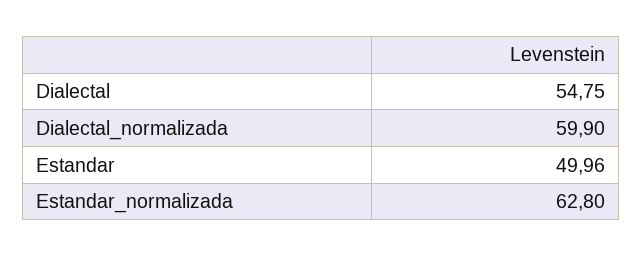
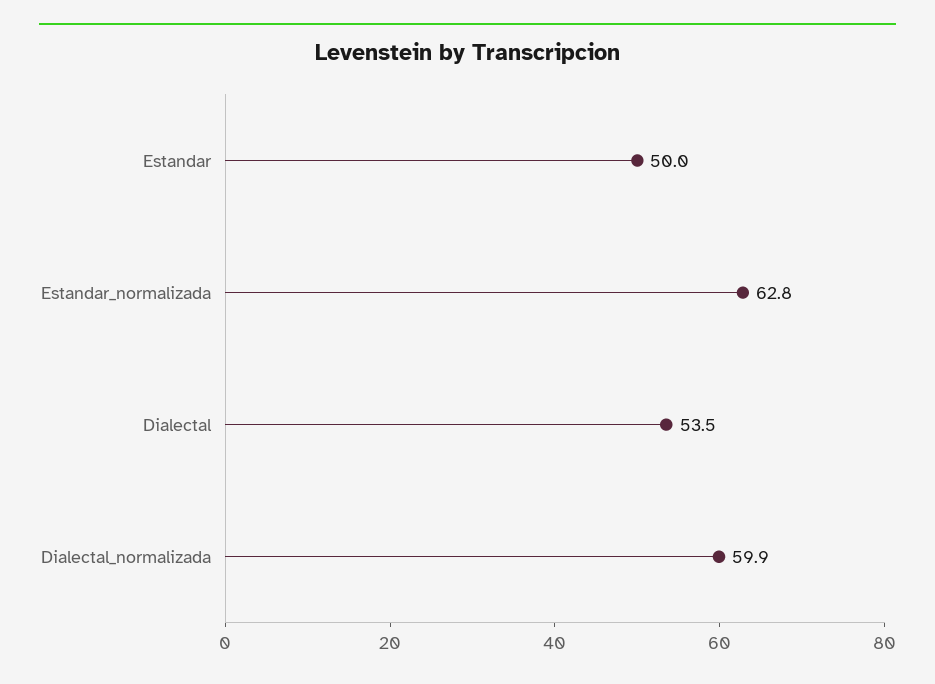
  {
-   "Dialectal": 54.75,
+   "Dialectal": 53.5,
    "Dialectal_normalizada": 59.9,
    "Estandar": 49.96,
    "Estandar_normalizada": 62.8
  }

